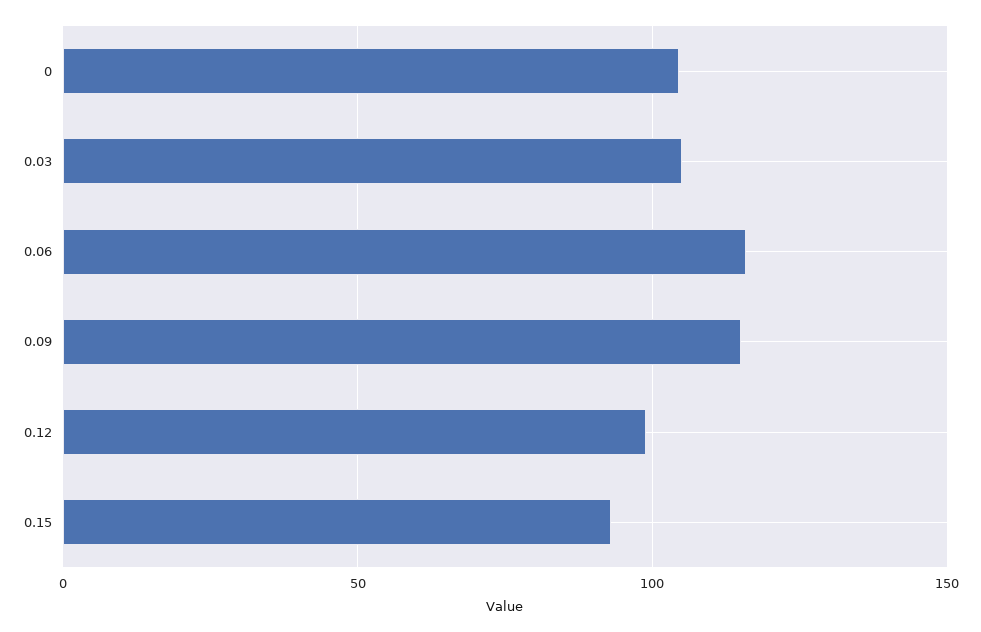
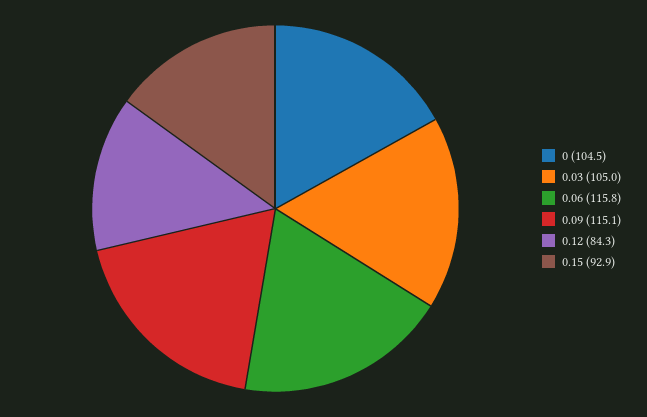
  {
    "0": 104.5,
    "0.03": 105,
    "0.06": 115.8,
    "0.09": 115.1,
-   "0.12": 100,
+   "0.12": 84.3,
    "0.15": 92.9
  }

